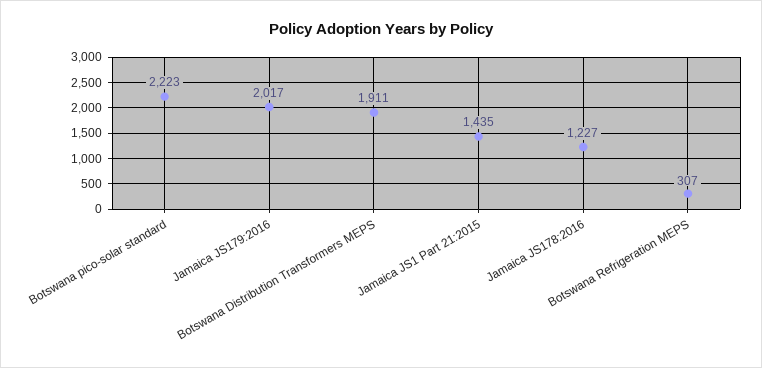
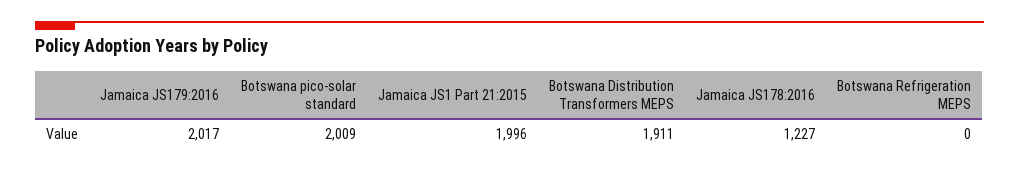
  {
-   "Botswana pico-solar standard": 2223,
+   "Botswana pico-solar standard": 2009,
    "Jamaica JS179:2016": 2017,
    "Botswana Distribution Transformers MEPS": 1911,
-   "Jamaica JS1 Part 21:2015": 1435,
+   "Jamaica JS1 Part 21:2015": 1996,
    "Jamaica JS178:2016": 1227,
-   "Botswana Refrigeration MEPS": 307
+   "Botswana Refrigeration MEPS": 0
  }

